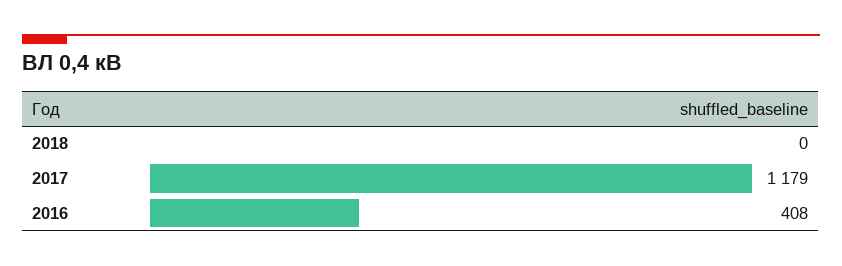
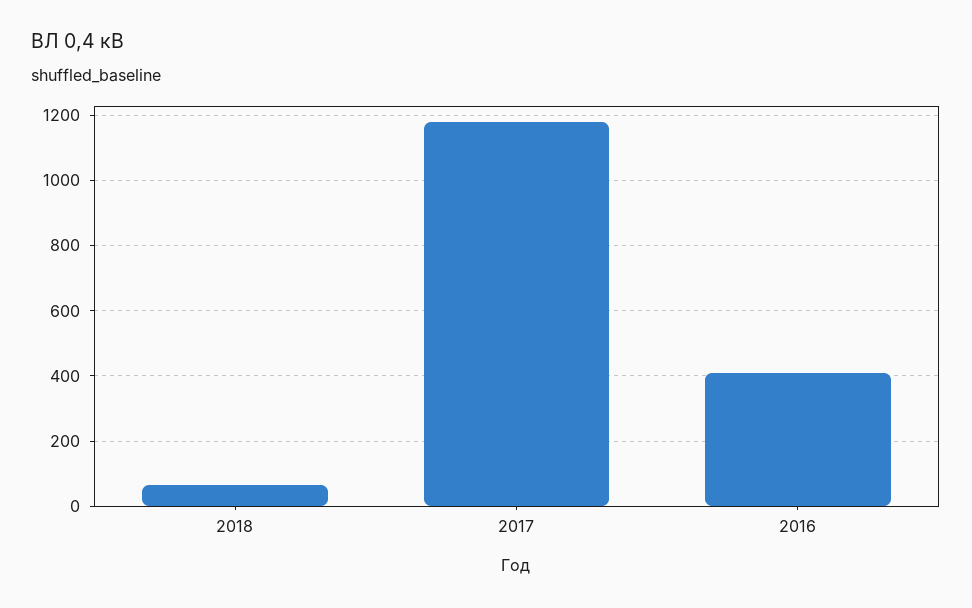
  {
-   "2018": 0,
+   "2018": 60,
    "2017": 1179,
    "2016": 408
  }

